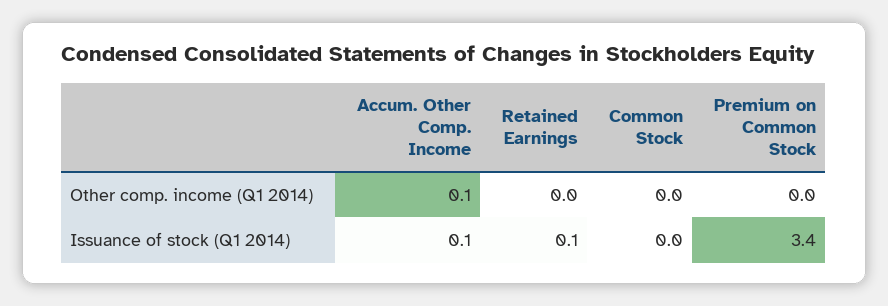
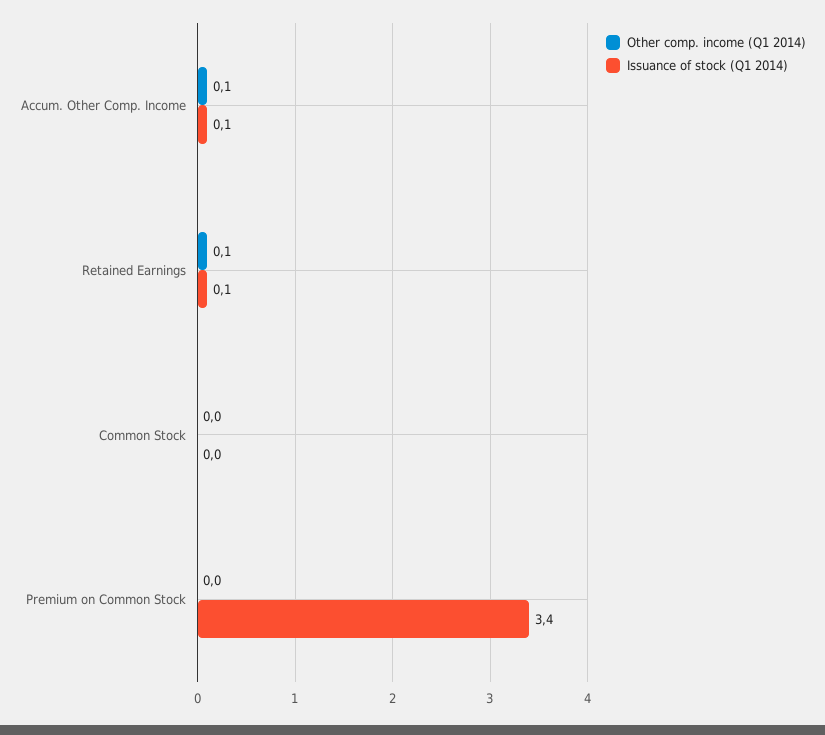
  {
    "Other comp. income (Q1 2014)": {
      "Accum. Other Comp. Income": 0.1,
-     "Retained Earnings": 0,
+     "Retained Earnings": 0.1,
      "Common Stock": 0,
      "Premium on Common Stock": 0
    },
    "Issuance of stock (Q1 2014)": {
      "Accum. Other Comp. Income": 0.1,
      "Retained Earnings": 0.1,
      "Common Stock": 0,
      "Premium on Common Stock": 3.4
    }
  }

